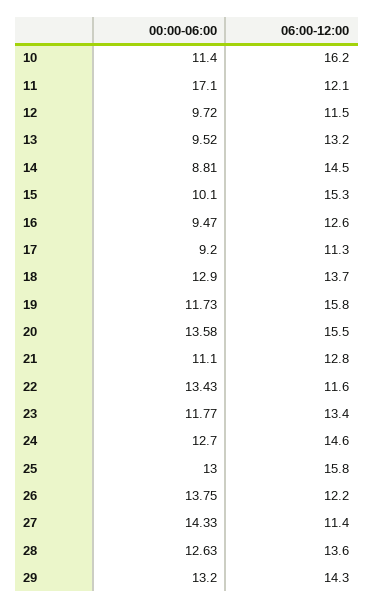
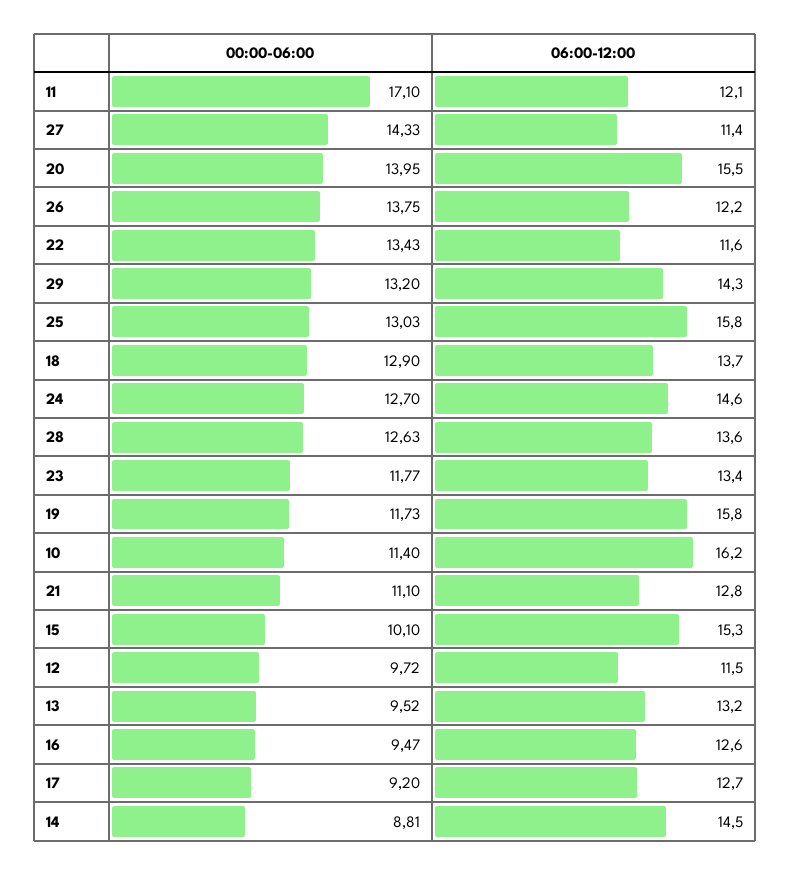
  {
    "00:00-06:00": {
      "10": 11.4,
      "11": 17.1,
      "12": 9.72,
      "13": 9.52,
      "14": 8.81,
      "15": 10.1,
      "16": 9.47,
      "17": 9.2,
      "18": 12.9,
      "19": 11.73,
-     "20": 13.58,
+     "20": 13.95,
      "21": 11.1,
      "22": 13.43,
      "23": 11.77,
      "24": 12.7,
-     "25": 13,
+     "25": 13.03,
      "26": 13.75,
      "27": 14.33,
      "28": 12.63,
      "29": 13.2
    },
    "06:00-12:00": {
      "10": 16.2,
      "11": 12.1,
      "12": 11.5,
      "13": 13.2,
      "14": 14.5,
      "15": 15.3,
      "16": 12.6,
-     "17": 11.3,
+     "17": 12.7,
      "18": 13.7,
      "19": 15.8,
      "20": 15.5,
      "21": 12.8,
      "22": 11.6,
      "23": 13.4,
      "24": 14.6,
      "25": 15.8,
      "26": 12.2,
      "27": 11.4,
      "28": 13.6,
      "29": 14.3
    }
  }

